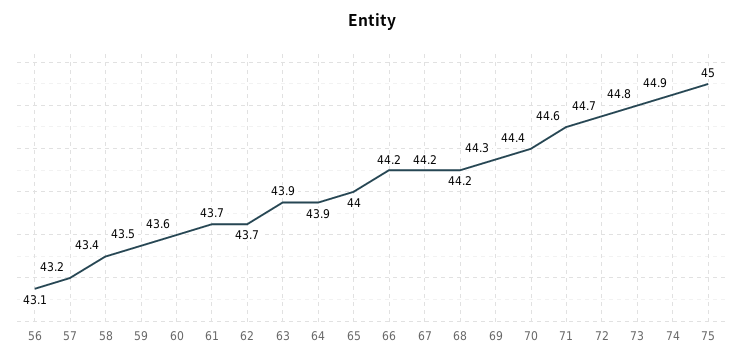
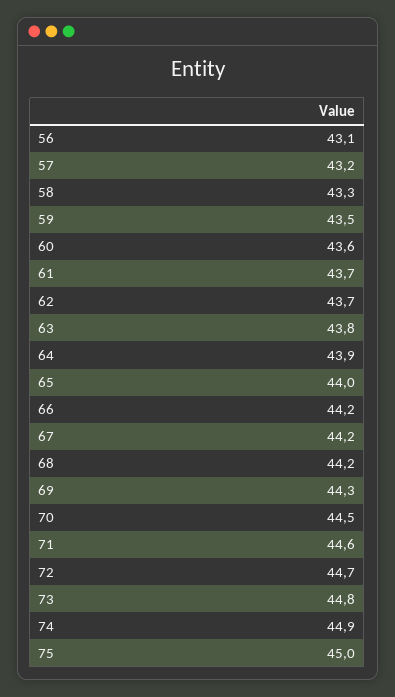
  {
    "56": 43.1,
    "57": 43.2,
-   "58": 43.4,
+   "58": 43.3,
    "59": 43.5,
    "60": 43.6,
    "61": 43.7,
    "62": 43.7,
-   "63": 43.9,
+   "63": 43.8,
    "64": 43.9,
    "65": 44,
    "66": 44.2,
    "67": 44.2,
    "68": 44.2,
    "69": 44.3,
-   "70": 44.4,
+   "70": 44.5,
    "71": 44.6,
    "72": 44.7,
    "73": 44.8,
    "74": 44.9,
    "75": 45
  }

